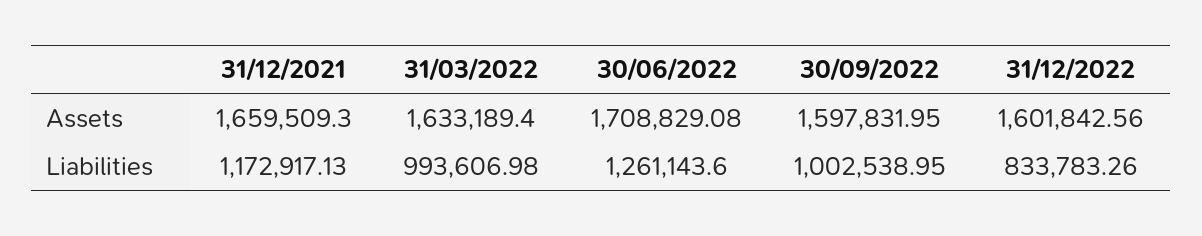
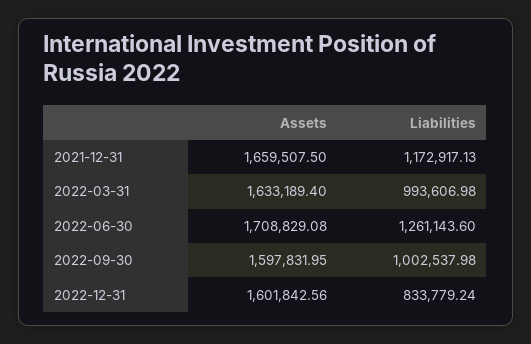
  {
    "31/12/2021": {
-     "Assets": 1659509.3,
+     "Assets": 1659507.5,
      "Liabilities": 1172917.13
    },
    "31/03/2022": {
      "Assets": 1633189.4,
      "Liabilities": 993606.98
    },
    "30/06/2022": {
      "Assets": 1708829.08,
      "Liabilities": 1261143.6
    },
    "30/09/2022": {
      "Assets": 1597831.95,
-     "Liabilities": 1002538.95
+     "Liabilities": 1002537.98
    },
    "31/12/2022": {
      "Assets": 1601842.56,
-     "Liabilities": 833783.26
+     "Liabilities": 833779.24
    }
  }

